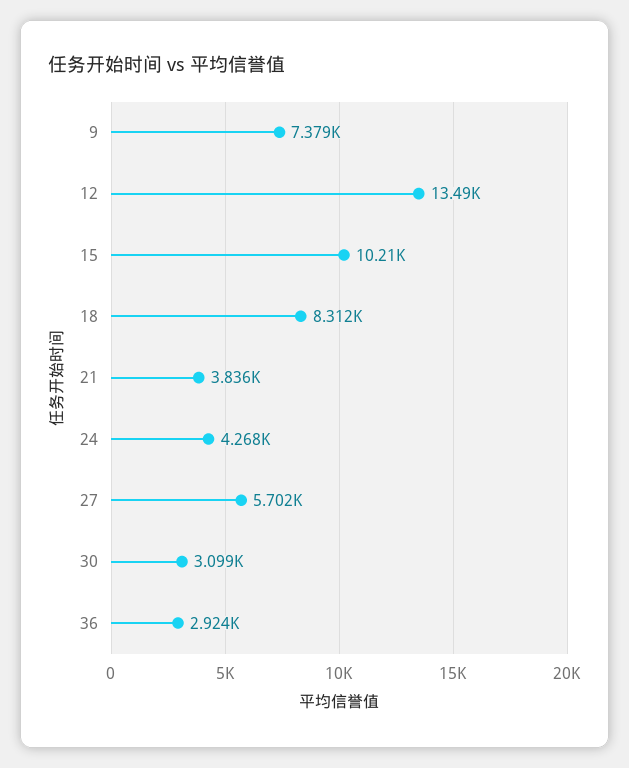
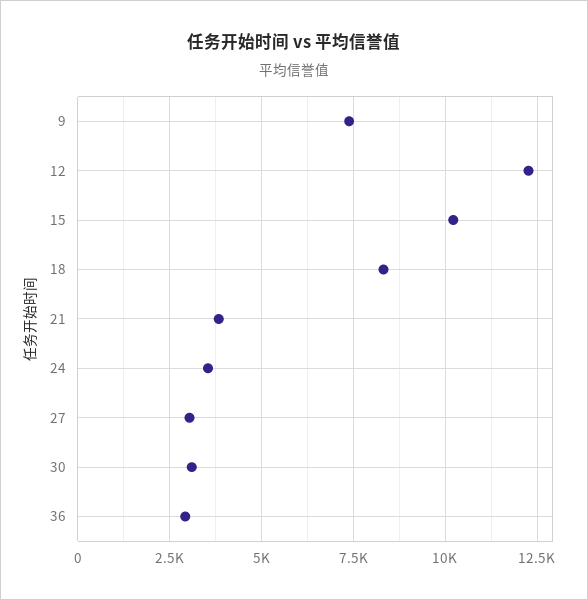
  {
    "9": 7379,
-   "12": 13490,
+   "12": 12250,
    "15": 10210,
    "18": 8312,
    "21": 3836,
-   "24": 4268,
+   "24": 3500,
-   "27": 5702,
+   "27": 3000,
    "30": 3099,
    "36": 2924
  }

